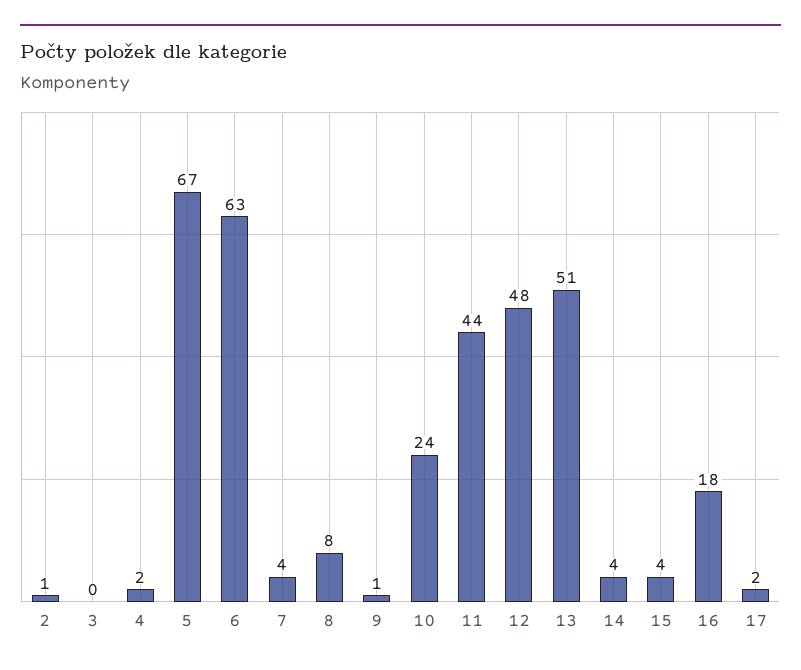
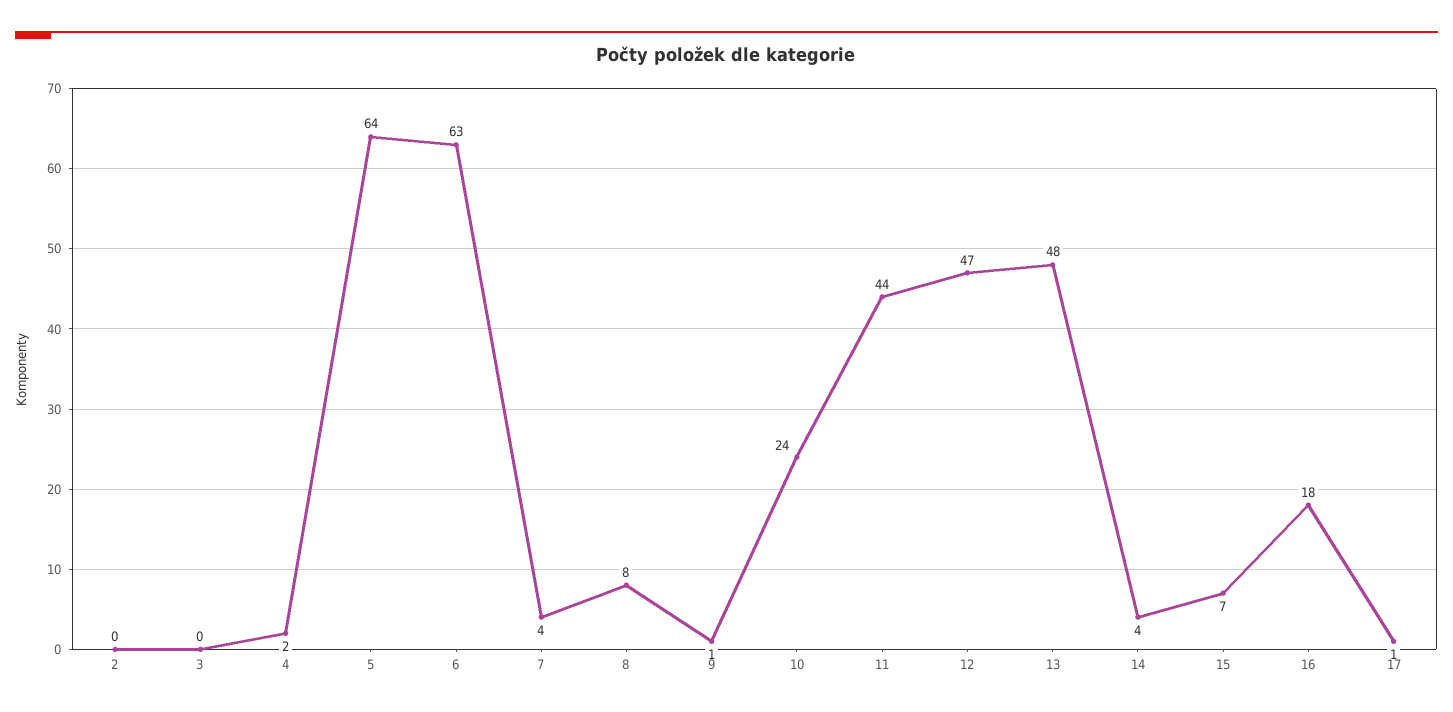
  {
-   "2": 1,
+   "2": 0,
    "3": 0,
    "4": 2,
-   "5": 67,
+   "5": 64,
    "6": 63,
    "7": 4,
    "8": 8,
    "9": 1,
    "10": 24,
    "11": 44,
-   "12": 48,
+   "12": 47,
-   "13": 51,
+   "13": 48,
    "14": 4,
-   "15": 4,
+   "15": 7,
    "16": 18,
-   "17": 2
+   "17": 1
  }

